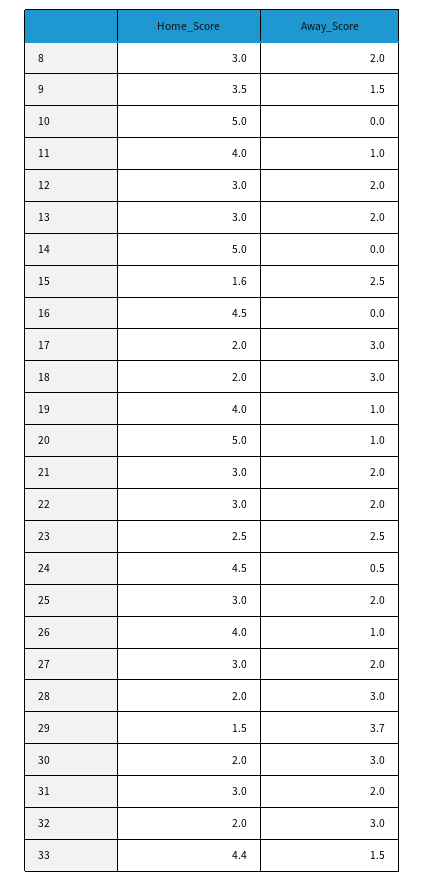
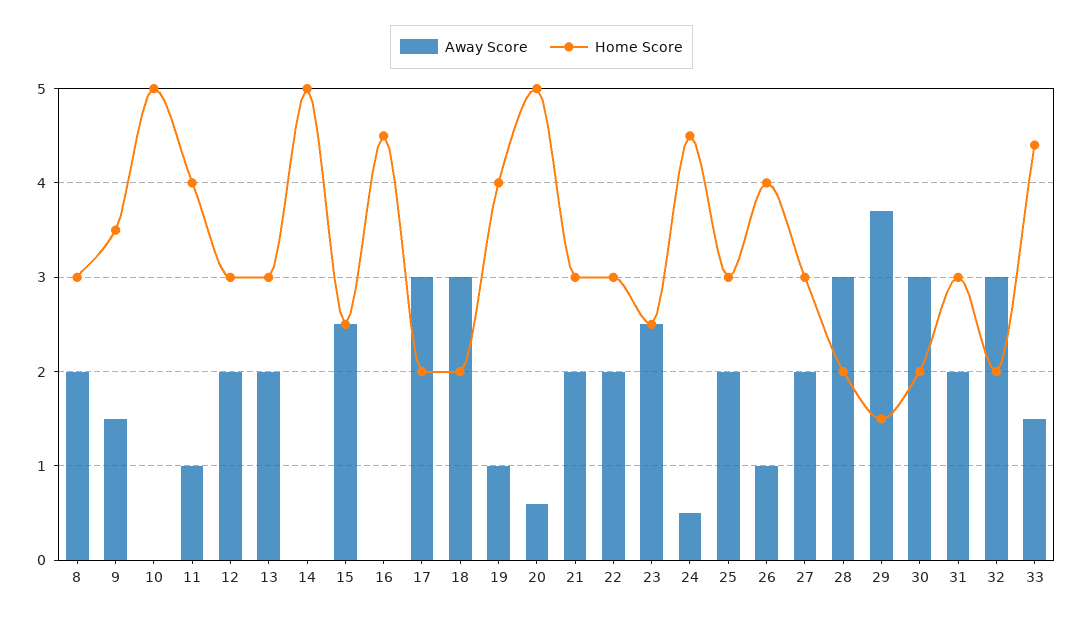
  {
    "Home_Score": {
      "8": 3,
      "9": 3.5,
      "10": 5,
      "11": 4,
      "12": 3,
      "13": 3,
      "14": 5,
-     "15": 1.6,
+     "15": 2.5,
      "16": 4.5,
      "17": 2,
      "18": 2,
      "19": 4,
      "20": 5,
      "21": 3,
      "22": 3,
      "23": 2.5,
      "24": 4.5,
      "25": 3,
      "26": 4,
      "27": 3,
      "28": 2,
      "29": 1.5,
      "30": 2,
      "31": 3,
      "32": 2,
      "33": 4.4
    },
    "Away_Score": {
      "8": 2,
      "9": 1.5,
      "10": 0,
      "11": 1,
      "12": 2,
      "13": 2,
      "14": 0,
      "15": 2.5,
      "16": 0,
      "17": 3,
      "18": 3,
      "19": 1,
-     "20": 1,
+     "20": 0.6,
      "21": 2,
      "22": 2,
      "23": 2.5,
      "24": 0.5,
      "25": 2,
      "26": 1,
      "27": 2,
      "28": 3,
      "29": 3.7,
      "30": 3,
      "31": 2,
      "32": 3,
      "33": 1.5
    }
  }

